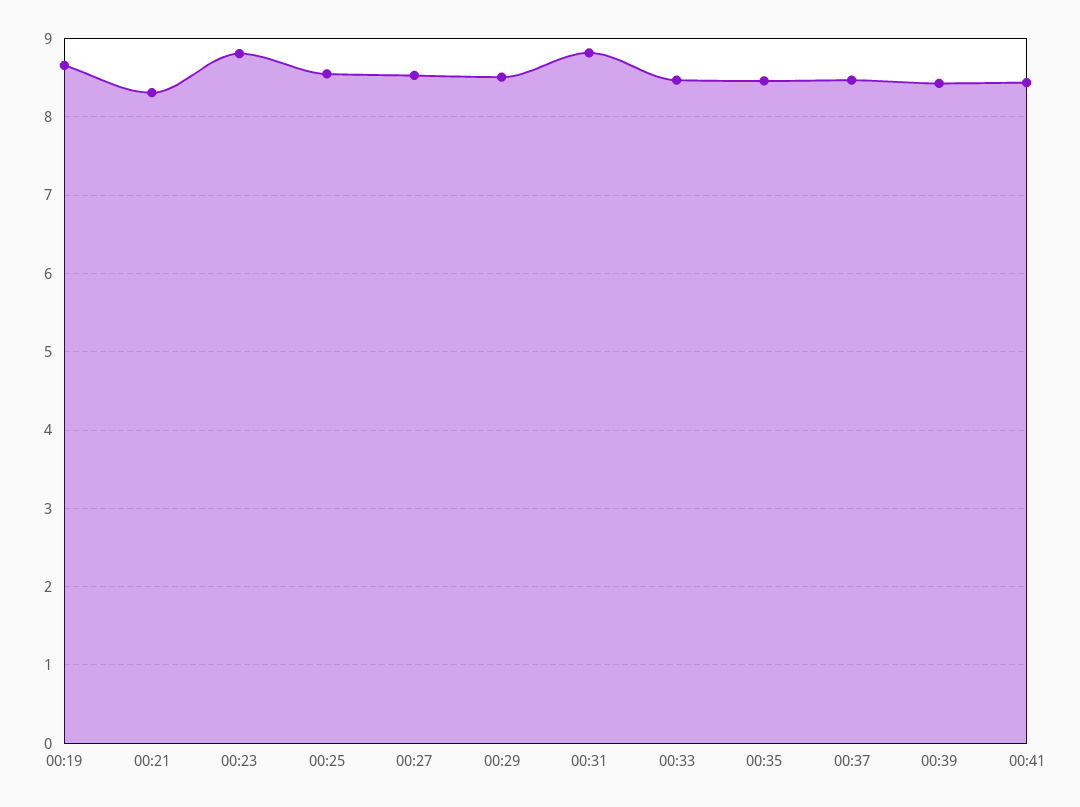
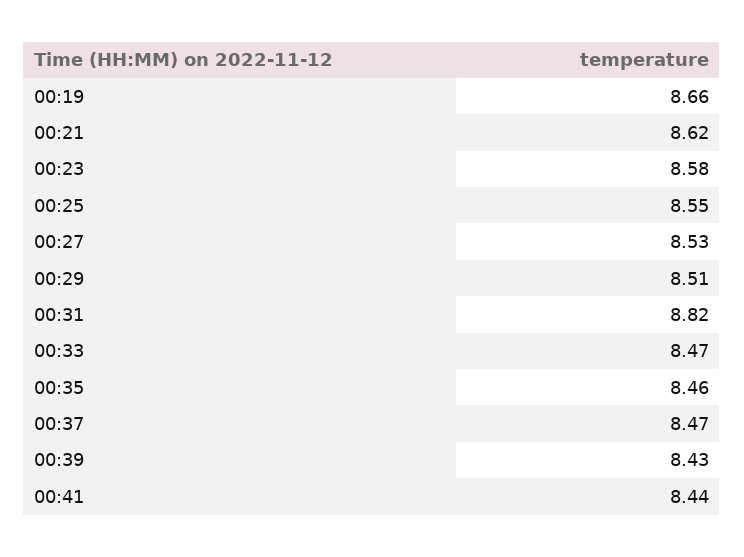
  {
    "00:19": 8.66,
-   "00:21": 8.3,
+   "00:21": 8.62,
-   "00:23": 8.8,
+   "00:23": 8.58,
    "00:25": 8.55,
    "00:27": 8.53,
    "00:29": 8.51,
    "00:31": 8.82,
    "00:33": 8.47,
    "00:35": 8.46,
    "00:37": 8.47,
    "00:39": 8.43,
    "00:41": 8.44
  }

